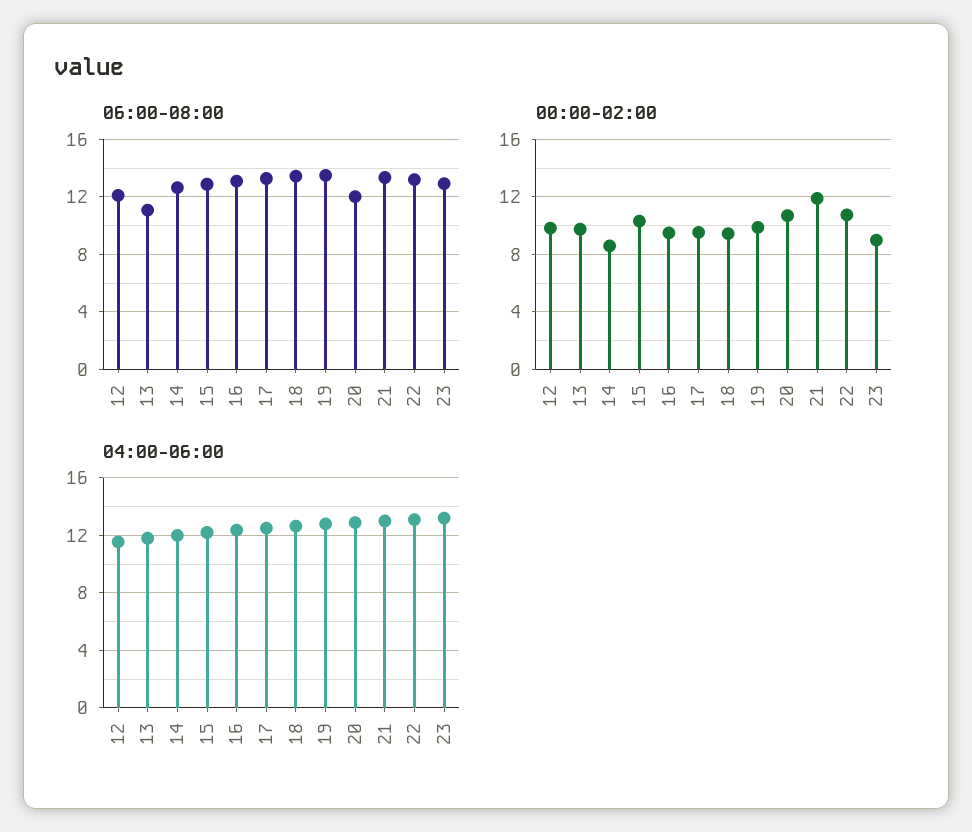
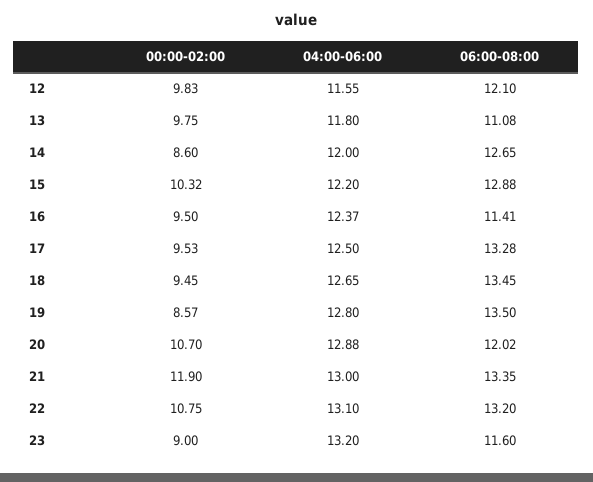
  {
    "06:00-08:00": {
      "12": 12.1,
      "13": 11.08,
      "14": 12.65,
      "15": 12.88,
-     "16": 13,
+     "16": 11.41,
      "17": 13.28,
      "18": 13.45,
      "19": 13.5,
      "20": 12.02,
      "21": 13.35,
      "22": 13.2,
-     "23": 13
+     "23": 11.6
    },
    "00:00-02:00": {
      "12": 9.83,
      "13": 9.75,
      "14": 8.6,
      "15": 10.32,
      "16": 9.5,
      "17": 9.53,
      "18": 9.45,
-     "19": 10,
+     "19": 8.57,
      "20": 10.7,
      "21": 11.9,
      "22": 10.75,
      "23": 9
    },
    "04:00-06:00": {
      "12": 11.55,
      "13": 11.8,
      "14": 12,
      "15": 12.2,
      "16": 12.37,
      "17": 12.5,
      "18": 12.65,
      "19": 12.8,
      "20": 12.88,
      "21": 13,
      "22": 13.1,
      "23": 13.2
    }
  }

